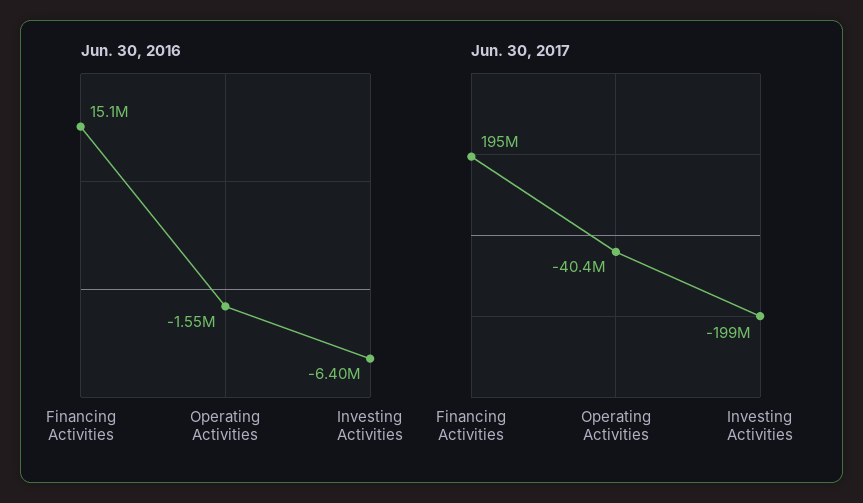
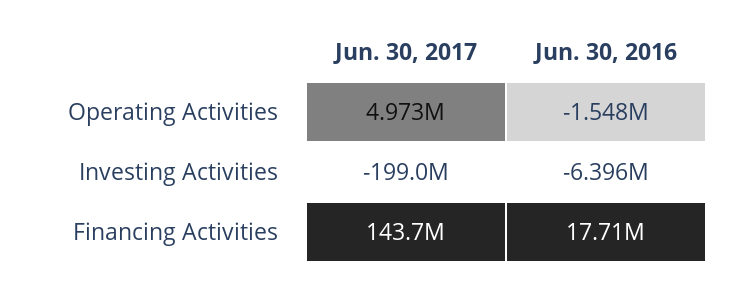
  {
    "Jun. 30, 2016": {
-     "Financing Activities": 15100000,
+     "Financing Activities": 17710000,
      "Operating Activities": -1548000,
      "Investing Activities": -6396000
    },
    "Jun. 30, 2017": {
-     "Financing Activities": 195000000,
+     "Financing Activities": 143700000,
-     "Operating Activities": -40400000,
+     "Operating Activities": 4973000,
      "Investing Activities": -199000000
    }
  }

